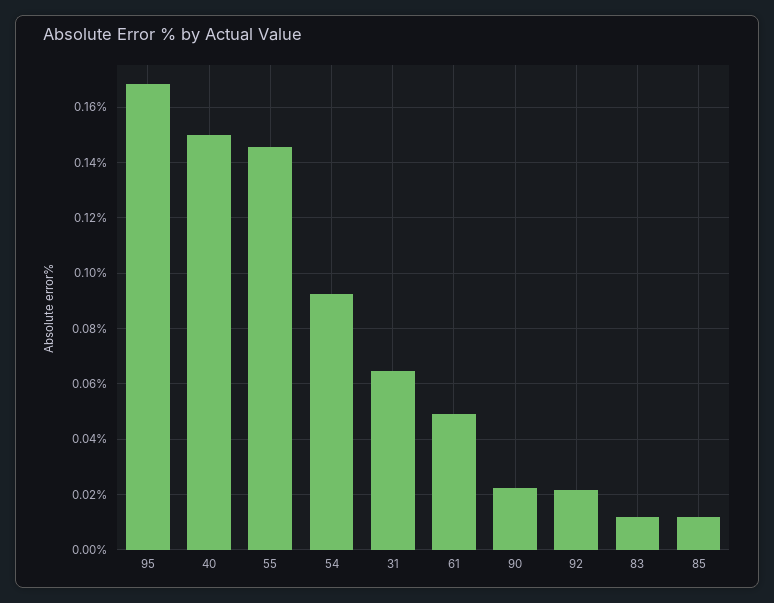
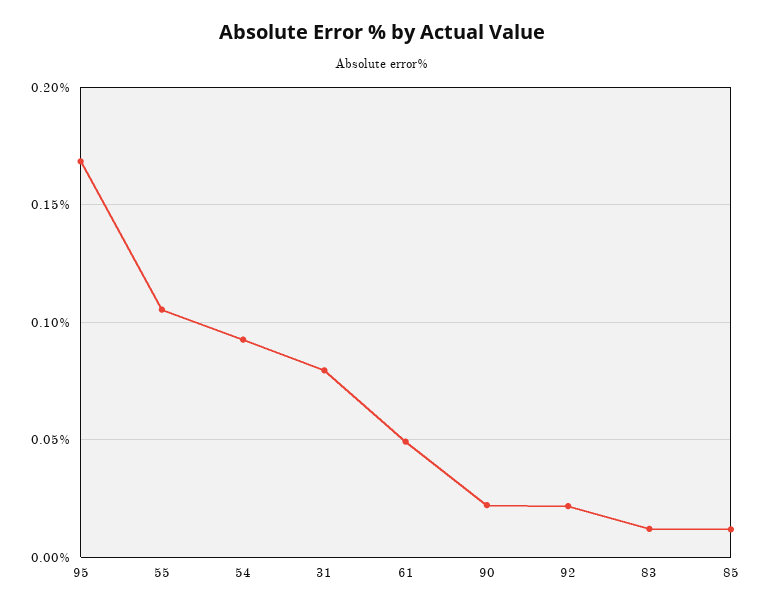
  {
    "95": 0.1675,
-   "40": 0.15,
-   "55": 0.145,
+   "55": 0.105,
    "54": 0.0925,
-   "31": 0.065,
+   "31": 0.08,
    "61": 0.05,
    "90": 0.0225,
    "92": 0.0225,
    "83": 0.0125,
    "85": 0.0125
  }

